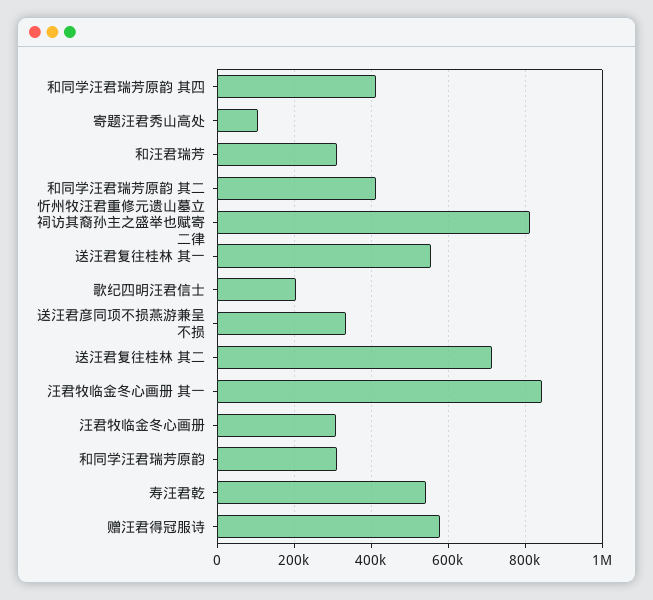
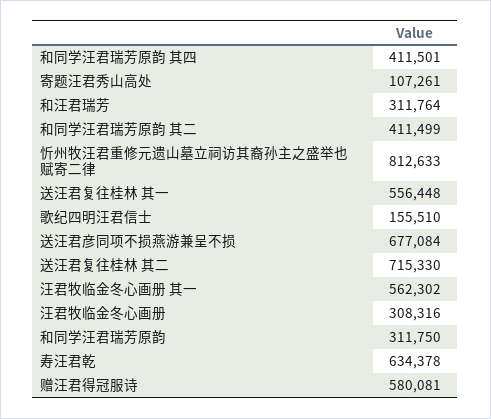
  {
    "和同学汪君瑞芳原韵 其四": 411501,
    "寄题汪君秀山高处": 107261,
    "和汪君瑞芳": 311764,
    "和同学汪君瑞芳原韵 其二": 411499,
    "忻州牧汪君重修元遗山墓立祠访其裔孙主之盛举也赋寄二律": 812633,
    "送汪君复往桂林 其一": 556448,
-   "歌纪四明汪君信士": 200000,
+   "歌纪四明汪君信士": 155510,
-   "送汪君彦同项不损燕游兼呈不损": 340000,
+   "送汪君彦同项不损燕游兼呈不损": 677084,
    "送汪君复往桂林 其二": 715330,
-   "汪君牧临金冬心画册 其一": 840000,
+   "汪君牧临金冬心画册 其一": 562302,
    "汪君牧临金冬心画册": 308316,
    "和同学汪君瑞芳原韵": 311750,
-   "寿汪君乾": 540000,
+   "寿汪君乾": 634378,
    "赠汪君得冠服诗": 580081
  }

